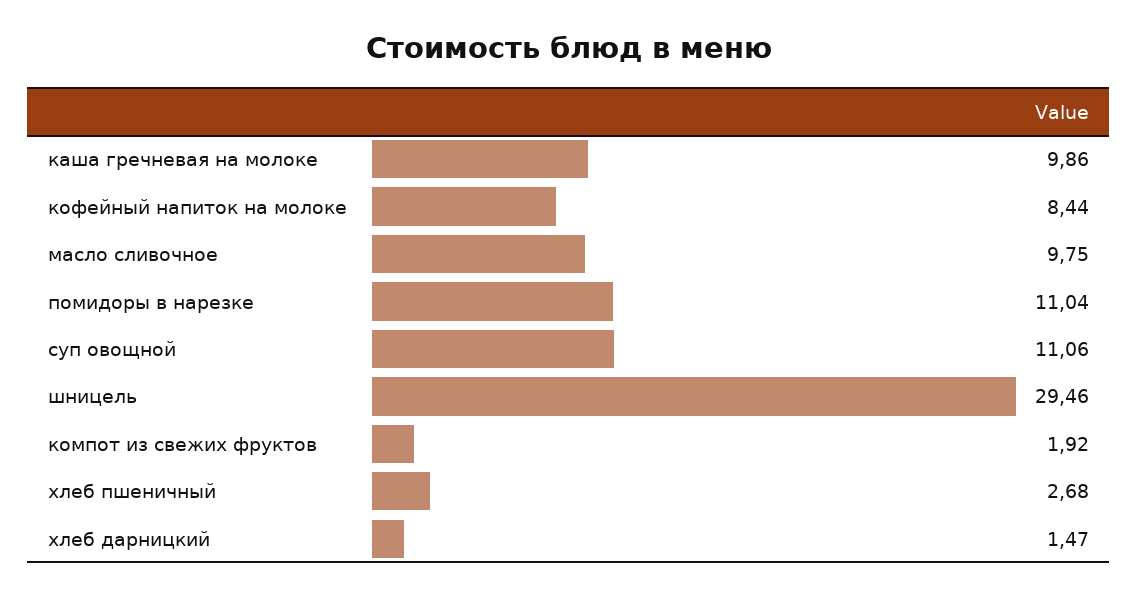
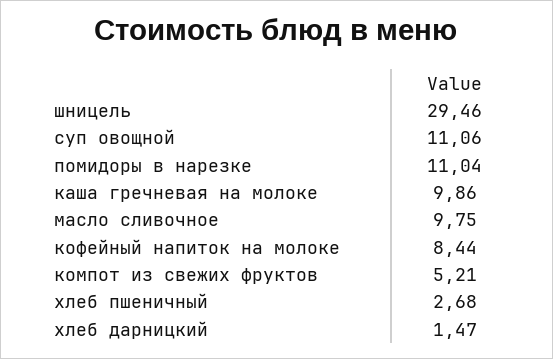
  {
    "каша гречневая на молоке": 9.86,
    "кофейный напиток на молоке": 8.44,
    "масло сливочное": 9.75,
    "помидоры в нарезке": 11.04,
    "суп овощной": 11.06,
    "шницель": 29.46,
-   "компот из свежих фруктов": 1.92,
+   "компот из свежих фруктов": 5.21,
    "хлеб пшеничный": 2.68,
    "хлеб дарницкий": 1.47
  }

